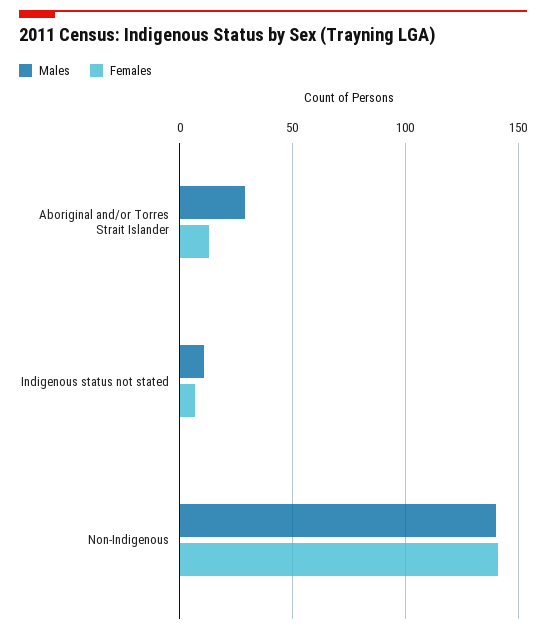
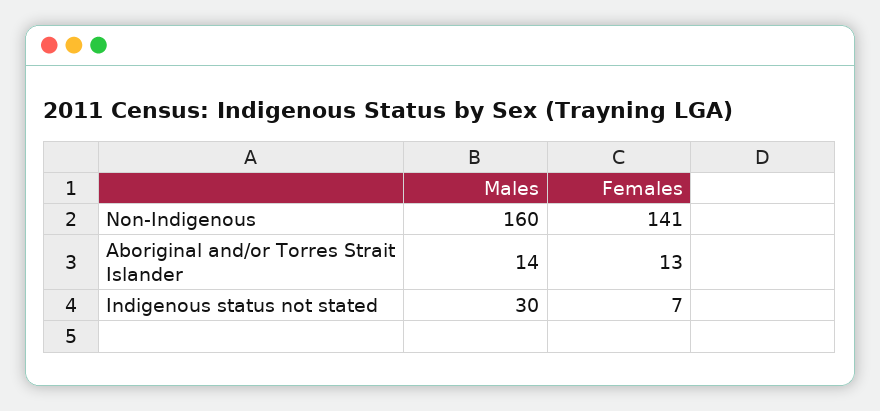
  {
    "Males": {
-     "Aboriginal and/or Torres Strait Islander": 30,
+     "Aboriginal and/or Torres Strait Islander": 14,
-     "Indigenous status not stated": 10,
+     "Indigenous status not stated": 30,
-     "Non-Indigenous": 140
+     "Non-Indigenous": 160
    },
    "Females": {
      "Aboriginal and/or Torres Strait Islander": 13,
      "Indigenous status not stated": 7,
      "Non-Indigenous": 141
    }
  }

